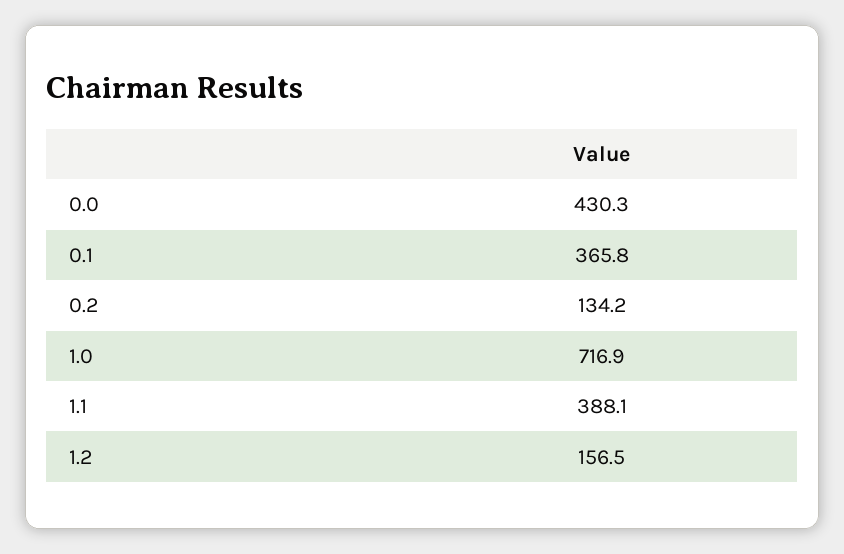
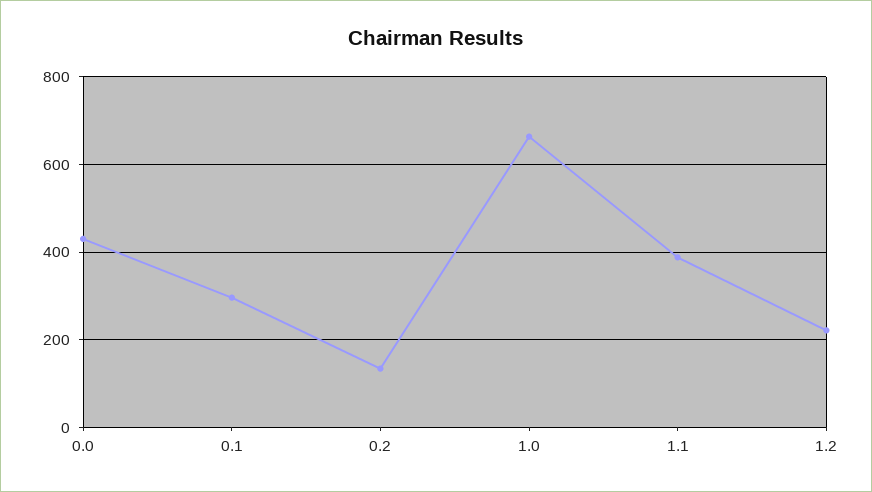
  {
    "0.0": 430.3,
-   "0.1": 365.8,
+   "0.1": 300,
    "0.2": 134.2,
-   "1.0": 716.9,
+   "1.0": 660,
    "1.1": 388.1,
-   "1.2": 156.5
+   "1.2": 220
  }

